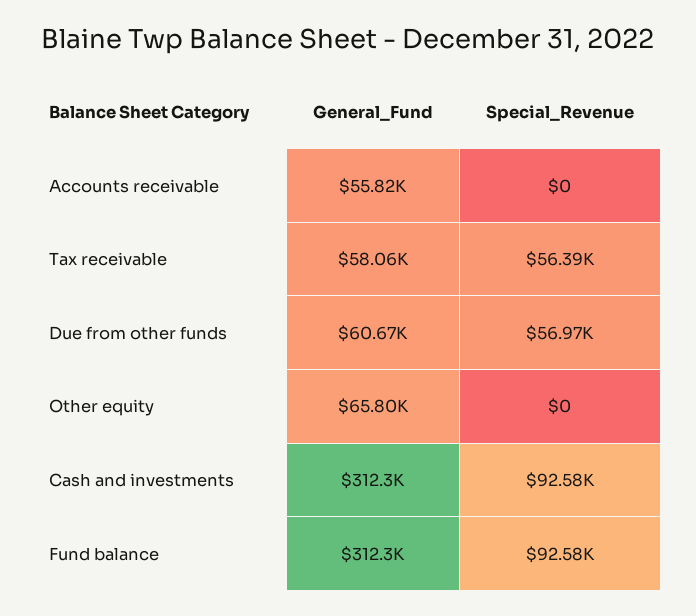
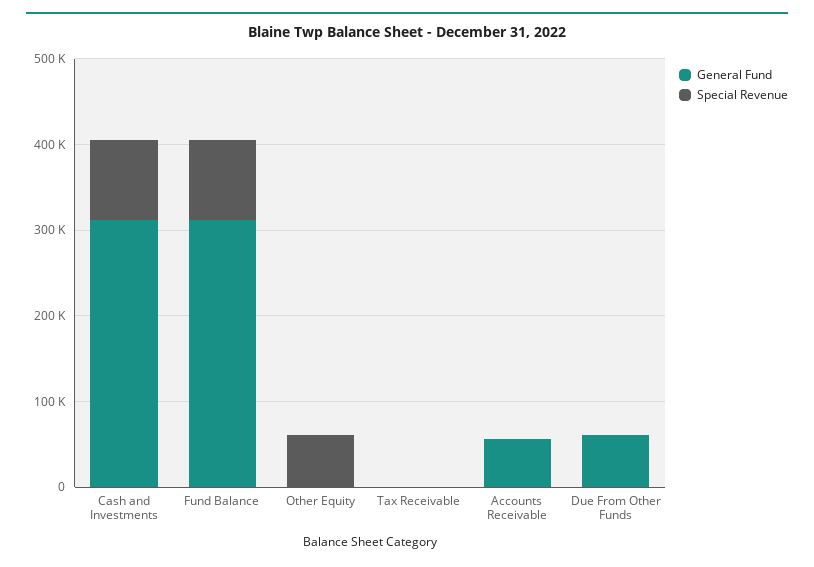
  {
    "General_Fund": {
      "Accounts receivable": 55820,
-     "Tax receivable": 58060,
+     "Tax receivable": 0,
      "Due from other funds": 60670,
-     "Other equity": 65800,
+     "Other equity": 0,
      "Cash and investments": 312300,
      "Fund balance": 312300
    },
    "Special_Revenue": {
      "Accounts receivable": 0,
-     "Tax receivable": 56390,
+     "Tax receivable": 0,
-     "Due from other funds": 56970,
+     "Due from other funds": 0,
-     "Other equity": 0,
+     "Other equity": 60000,
      "Cash and investments": 92580,
      "Fund balance": 92580
    }
  }

